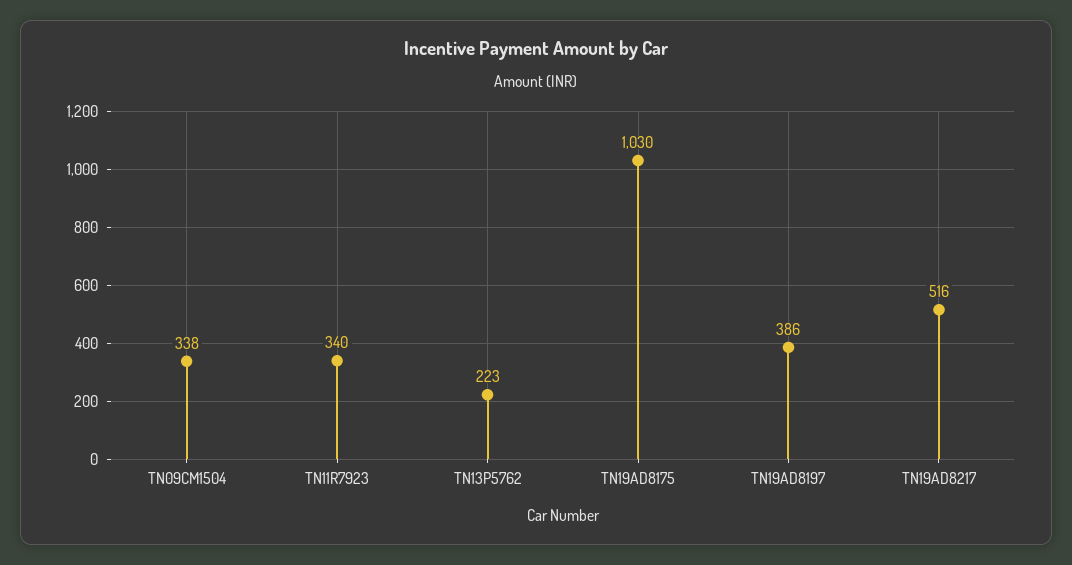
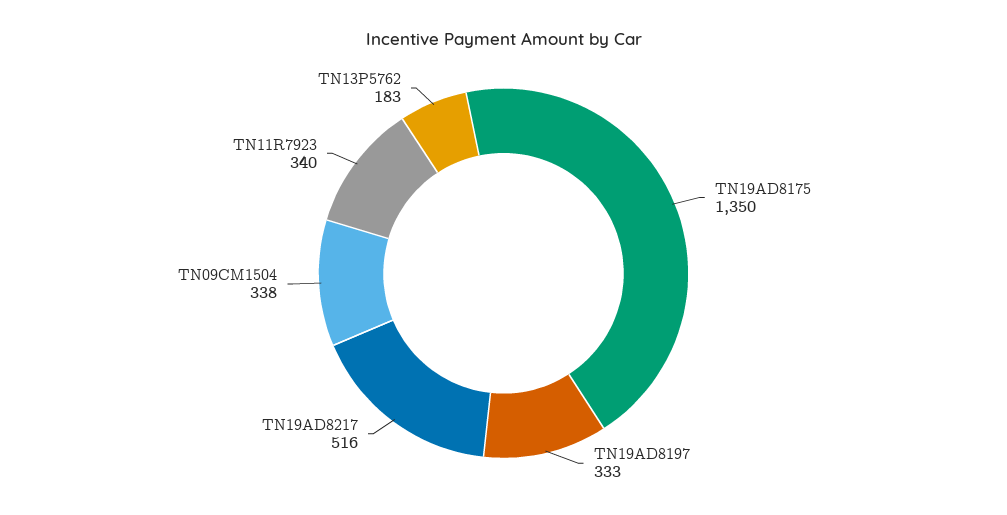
  {
    "TN09CM1504": 338,
    "TN11R7923": 340,
-   "TN13P5762": 223,
+   "TN13P5762": 183,
-   "TN19AD8175": 1030,
+   "TN19AD8175": 1350,
-   "TN19AD8197": 386,
+   "TN19AD8197": 333,
    "TN19AD8217": 516
  }

